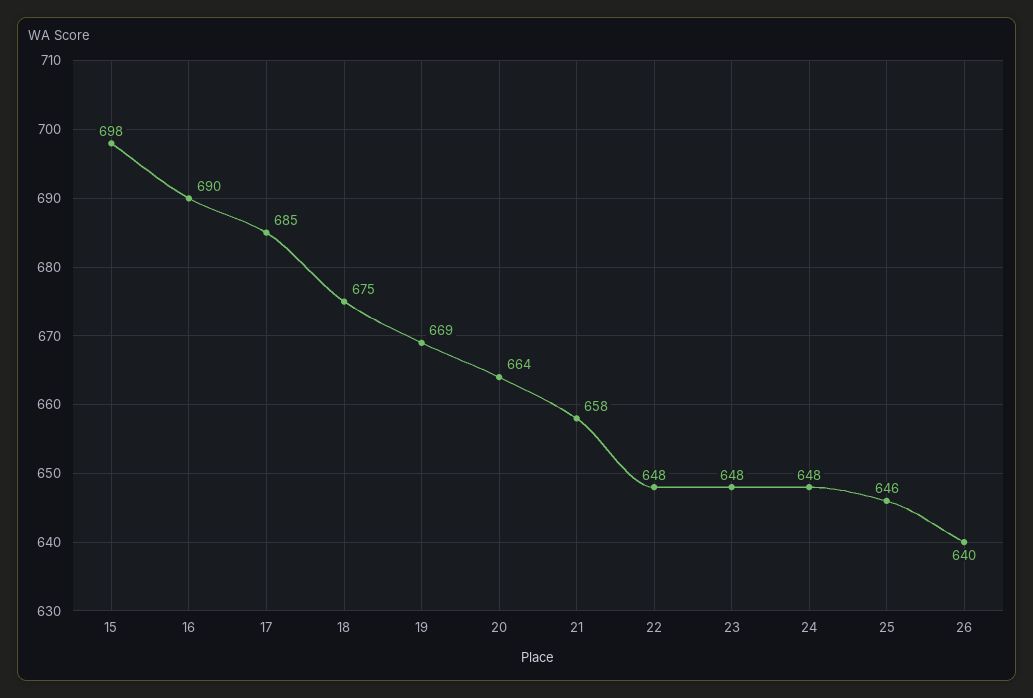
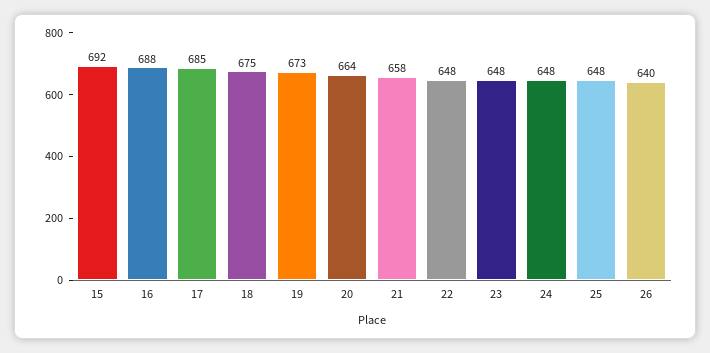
  {
-   "15": 698,
+   "15": 692,
-   "16": 690,
+   "16": 688,
    "17": 685,
    "18": 675,
-   "19": 669,
+   "19": 673,
    "20": 664,
    "21": 658,
    "22": 648,
    "23": 648,
    "24": 648,
-   "25": 646,
+   "25": 648,
    "26": 640
  }

